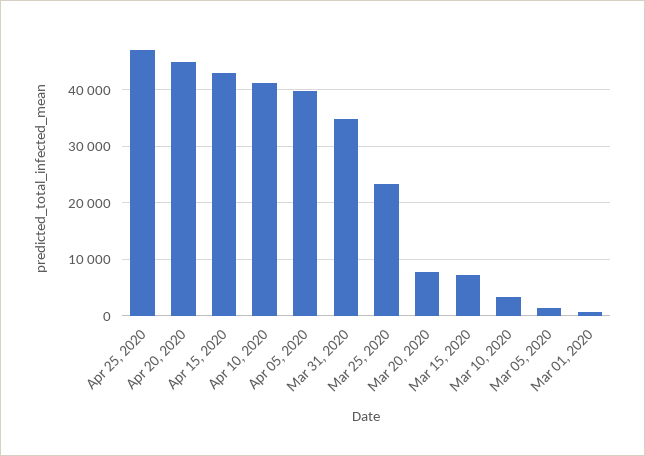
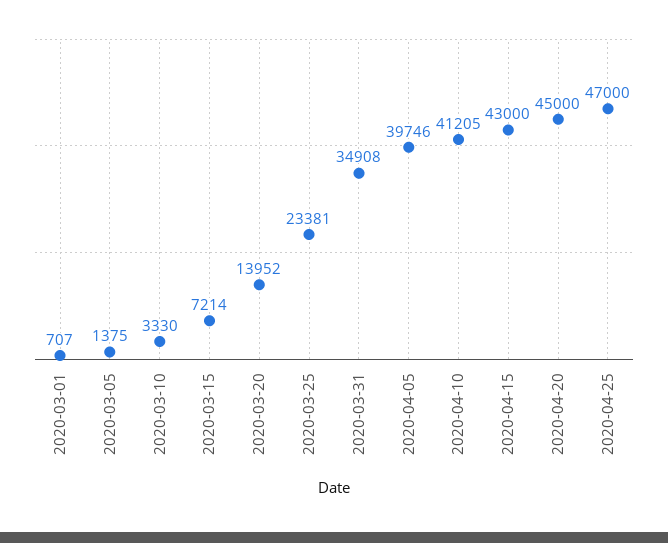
  {
    "Apr 25, 2020": 47000,
    "Apr 20, 2020": 45000,
    "Apr 15, 2020": 43000,
    "Apr 10, 2020": 41205,
    "Apr 05, 2020": 39746,
    "Mar 31, 2020": 34908,
    "Mar 25, 2020": 23381,
-   "Mar 20, 2020": 8000,
+   "Mar 20, 2020": 13952,
    "Mar 15, 2020": 7214,
    "Mar 10, 2020": 3330,
    "Mar 05, 2020": 1375,
    "Mar 01, 2020": 707
  }

